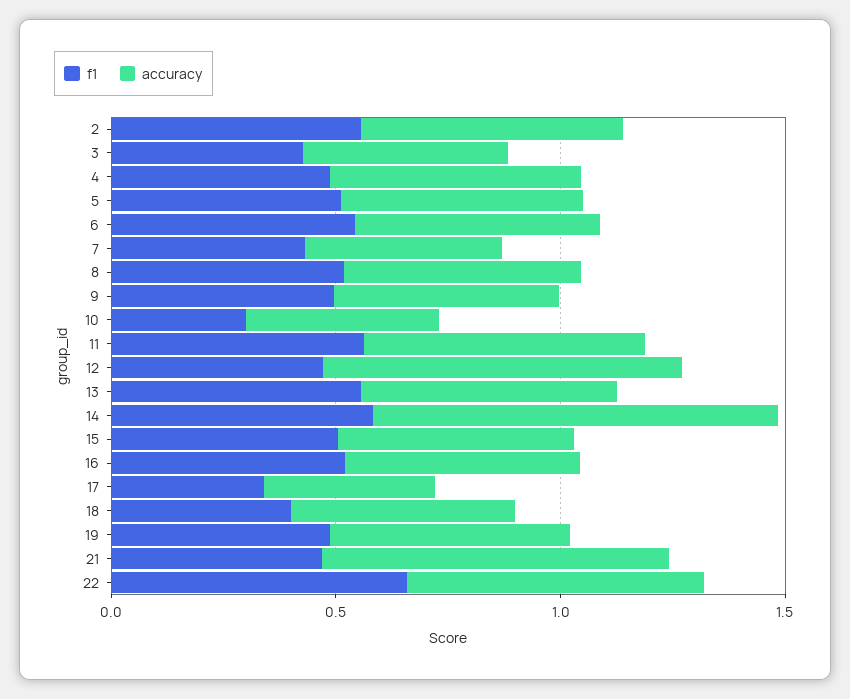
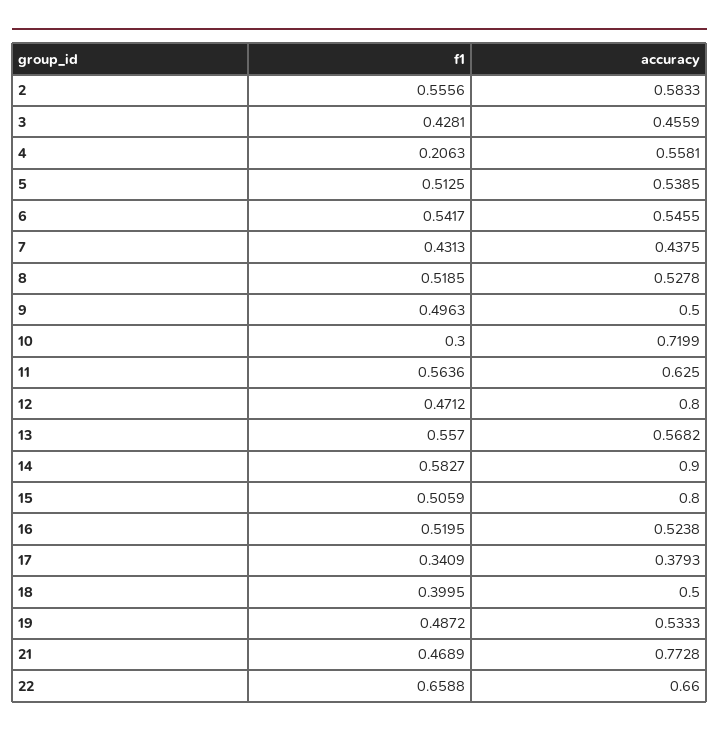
  {
    "f1": {
      "2": 0.5556,
      "3": 0.4281,
-     "4": 0.5,
+     "4": 0.2063,
      "5": 0.5125,
      "6": 0.5417,
      "7": 0.4313,
      "8": 0.5185,
      "9": 0.4963,
      "10": 0.3,
      "11": 0.5636,
      "12": 0.4712,
      "13": 0.557,
      "14": 0.5827,
      "15": 0.5059,
      "16": 0.5195,
      "17": 0.3409,
      "18": 0.3995,
      "19": 0.4872,
      "21": 0.4689,
      "22": 0.6588
    },
    "accuracy": {
      "2": 0.5833,
      "3": 0.4559,
      "4": 0.5581,
      "5": 0.5385,
      "6": 0.5455,
      "7": 0.4375,
      "8": 0.5278,
      "9": 0.5,
-     "10": 0.4,
+     "10": 0.7199,
      "11": 0.625,
      "12": 0.8,
      "13": 0.5682,
      "14": 0.9,
-     "15": 0.5,
+     "15": 0.8,
      "16": 0.5238,
      "17": 0.3793,
      "18": 0.5,
      "19": 0.5333,
      "21": 0.7728,
      "22": 0.66
    }
  }

